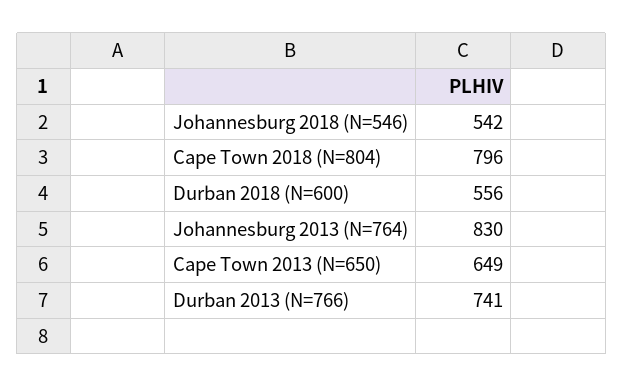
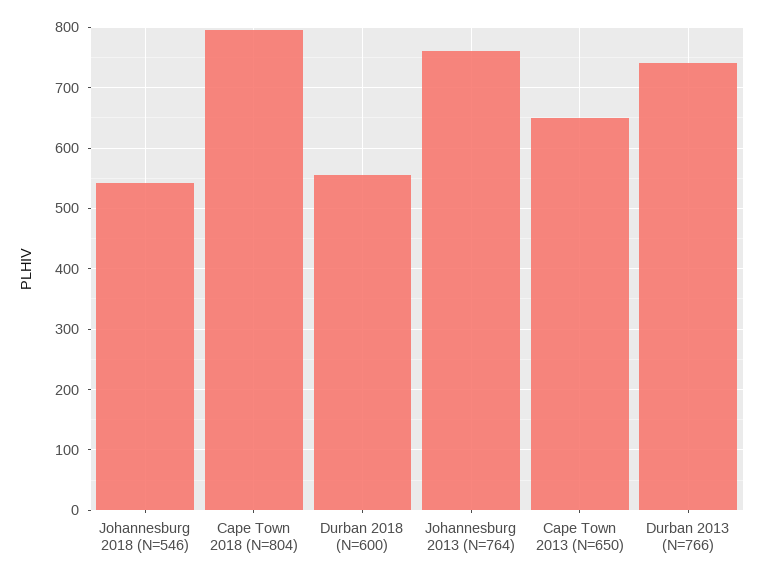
  {
    "Johannesburg 2018 (N=546)": 542,
    "Cape Town 2018 (N=804)": 796,
    "Durban 2018 (N=600)": 556,
-   "Johannesburg 2013 (N=764)": 830,
+   "Johannesburg 2013 (N=764)": 760,
    "Cape Town 2013 (N=650)": 649,
    "Durban 2013 (N=766)": 741
  }

